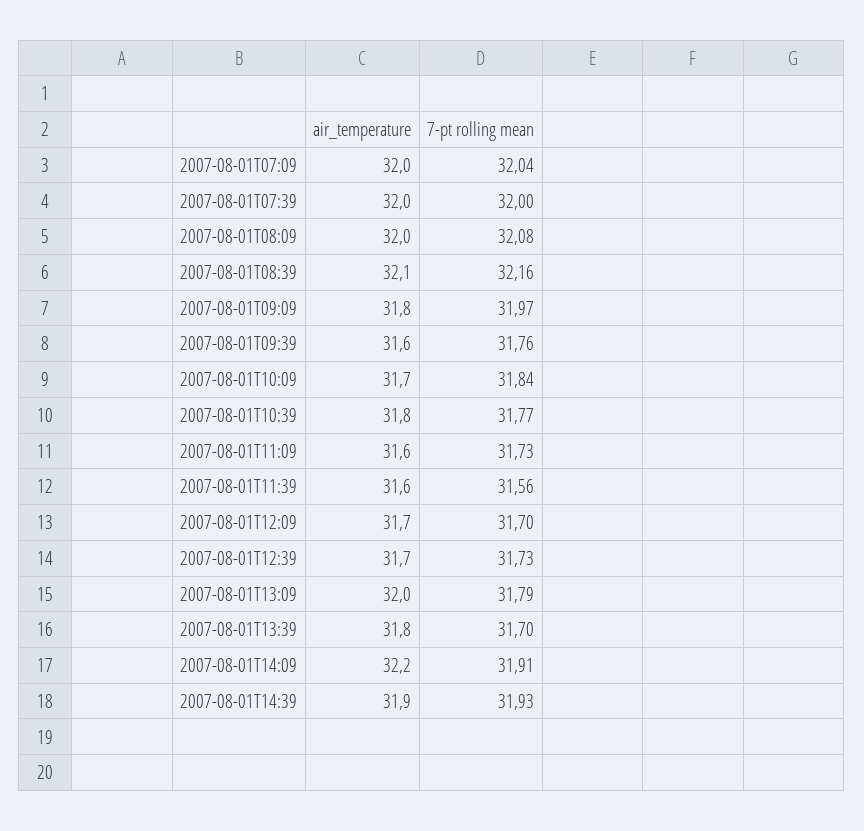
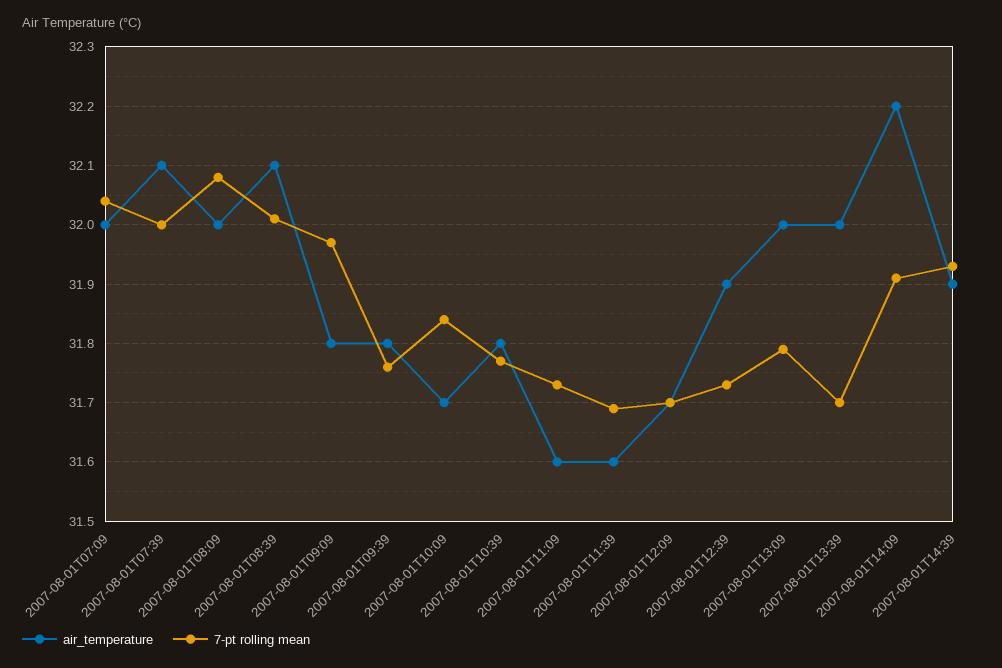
  {
    "air_temperature": {
      "2007-08-01T07:09": 32,
-     "2007-08-01T07:39": 32,
+     "2007-08-01T07:39": 32.1,
      "2007-08-01T08:09": 32,
      "2007-08-01T08:39": 32.1,
      "2007-08-01T09:09": 31.8,
-     "2007-08-01T09:39": 31.6,
+     "2007-08-01T09:39": 31.8,
      "2007-08-01T10:09": 31.7,
      "2007-08-01T10:39": 31.8,
      "2007-08-01T11:09": 31.6,
      "2007-08-01T11:39": 31.6,
      "2007-08-01T12:09": 31.7,
-     "2007-08-01T12:39": 31.7,
+     "2007-08-01T12:39": 31.9,
      "2007-08-01T13:09": 32,
-     "2007-08-01T13:39": 31.8,
+     "2007-08-01T13:39": 32,
      "2007-08-01T14:09": 32.2,
      "2007-08-01T14:39": 31.9
    },
    "7-pt rolling mean": {
      "2007-08-01T07:09": 32.04,
      "2007-08-01T07:39": 32,
      "2007-08-01T08:09": 32.08,
-     "2007-08-01T08:39": 32.16,
+     "2007-08-01T08:39": 32,
      "2007-08-01T09:09": 31.97,
      "2007-08-01T09:39": 31.76,
      "2007-08-01T10:09": 31.84,
      "2007-08-01T10:39": 31.77,
      "2007-08-01T11:09": 31.73,
-     "2007-08-01T11:39": 31.56,
+     "2007-08-01T11:39": 31.7,
      "2007-08-01T12:09": 31.7,
      "2007-08-01T12:39": 31.73,
      "2007-08-01T13:09": 31.79,
      "2007-08-01T13:39": 31.7,
      "2007-08-01T14:09": 31.91,
      "2007-08-01T14:39": 31.93
    }
  }

